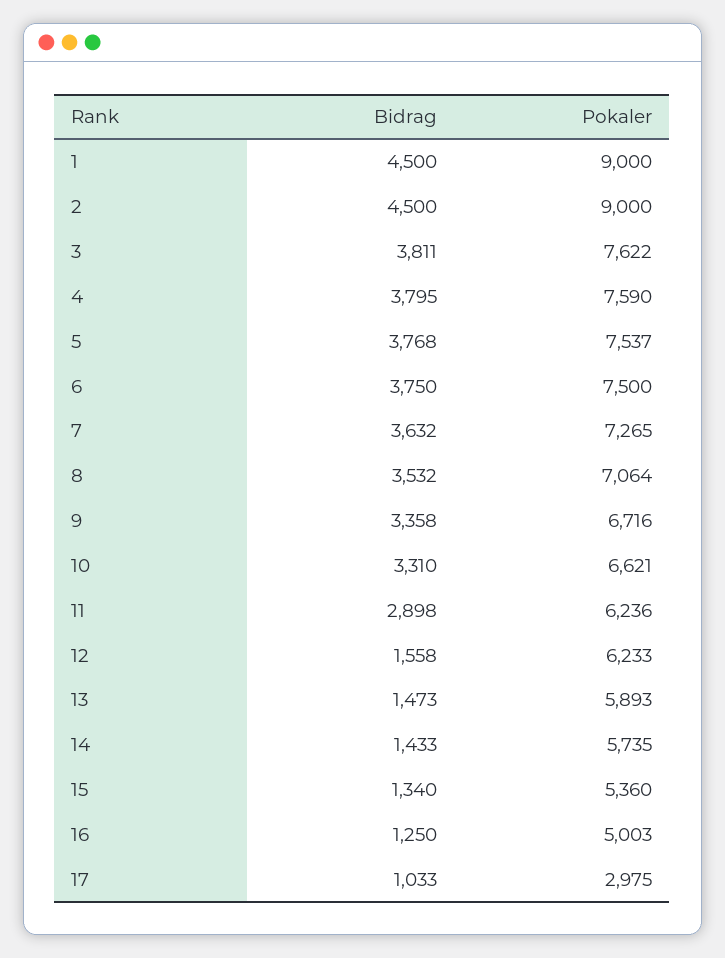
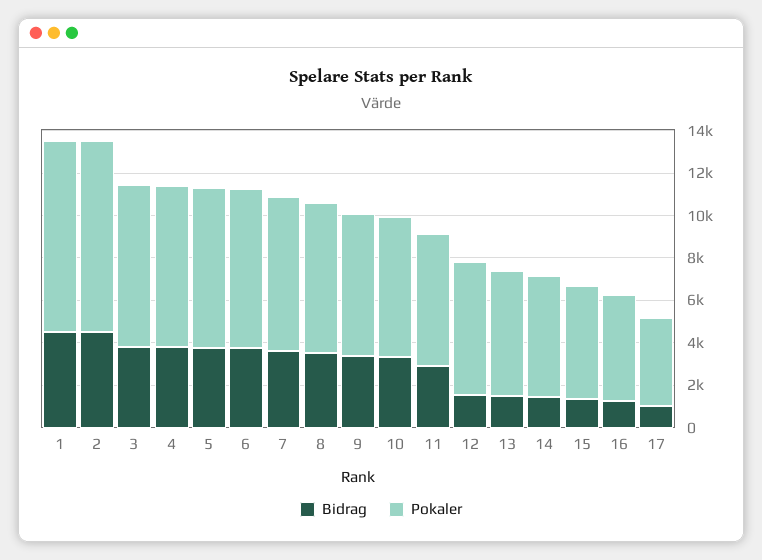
  {
    "Bidrag": {
      "1": 4500,
      "2": 4500,
      "3": 3811,
      "4": 3795,
      "5": 3768,
      "6": 3750,
      "7": 3632,
      "8": 3532,
      "9": 3358,
      "10": 3310,
      "11": 2898,
      "12": 1558,
      "13": 1473,
      "14": 1433,
      "15": 1340,
      "16": 1250,
      "17": 1033
    },
    "Pokaler": {
      "1": 9000,
      "2": 9000,
      "3": 7622,
      "4": 7590,
      "5": 7537,
      "6": 7500,
      "7": 7265,
      "8": 7064,
      "9": 6716,
      "10": 6621,
      "11": 6236,
      "12": 6233,
      "13": 5893,
      "14": 5735,
      "15": 5360,
      "16": 5003,
-     "17": 2975
+     "17": 4000
    }
  }

